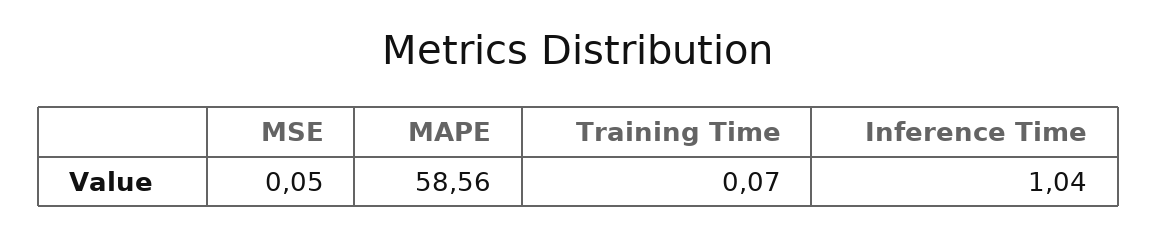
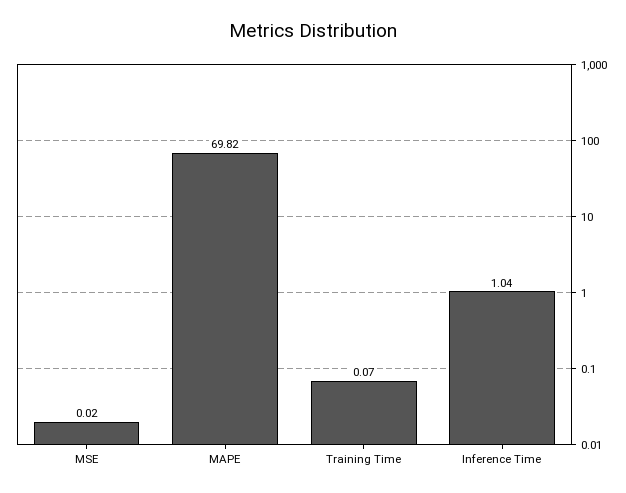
  {
-   "MSE": 0.05,
+   "MSE": 0.02,
-   "MAPE": 58.56,
+   "MAPE": 69.82,
    "Training Time": 0.07,
    "Inference Time": 1.04
  }

